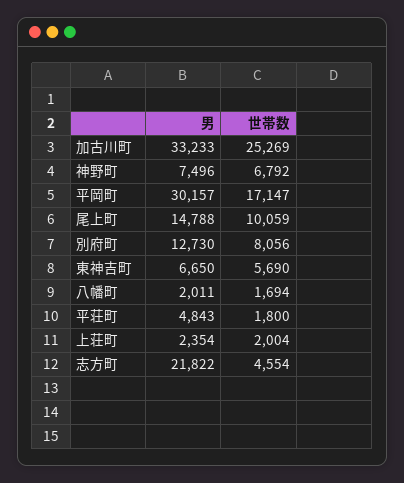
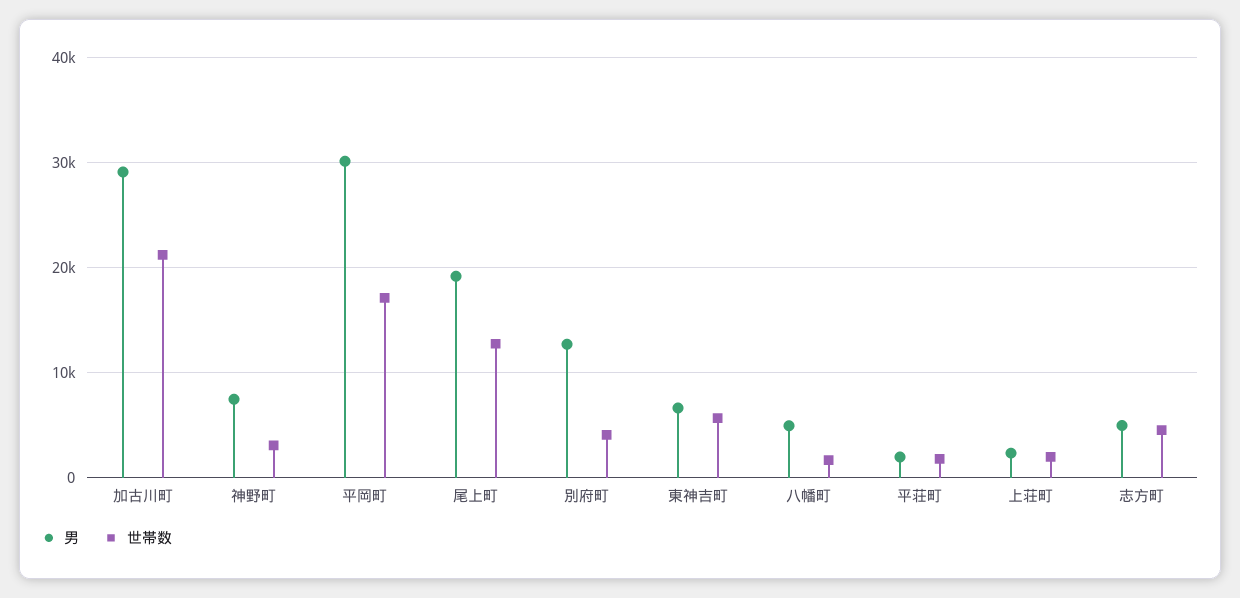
  {
    "男": {
-     "加古川町": 33233,
+     "加古川町": 29000,
      "神野町": 7496,
      "平岡町": 30157,
-     "尾上町": 14788,
+     "尾上町": 19000,
      "別府町": 12730,
      "東神吉町": 6650,
-     "八幡町": 2011,
+     "八幡町": 5000,
-     "平荘町": 4843,
+     "平荘町": 2000,
      "上荘町": 2354,
-     "志方町": 21822
+     "志方町": 5000
    },
    "世帯数": {
-     "加古川町": 25269,
+     "加古川町": 21000,
-     "神野町": 6792,
+     "神野町": 3000,
      "平岡町": 17147,
-     "尾上町": 10059,
+     "尾上町": 13000,
-     "別府町": 8056,
+     "別府町": 4000,
      "東神吉町": 5690,
      "八幡町": 1694,
      "平荘町": 1800,
      "上荘町": 2004,
      "志方町": 4554
    }
  }

